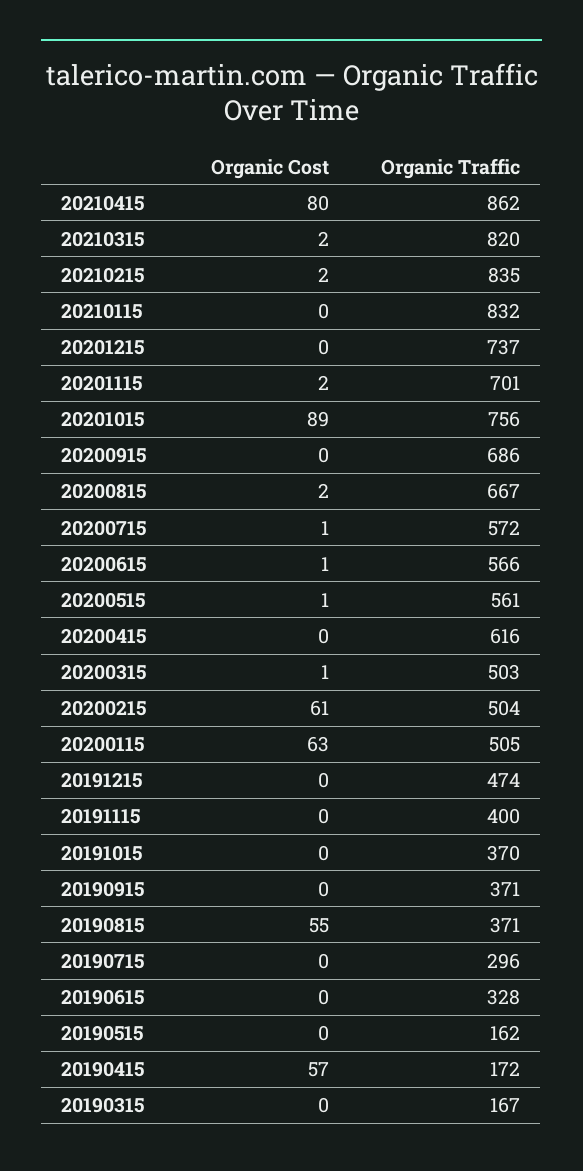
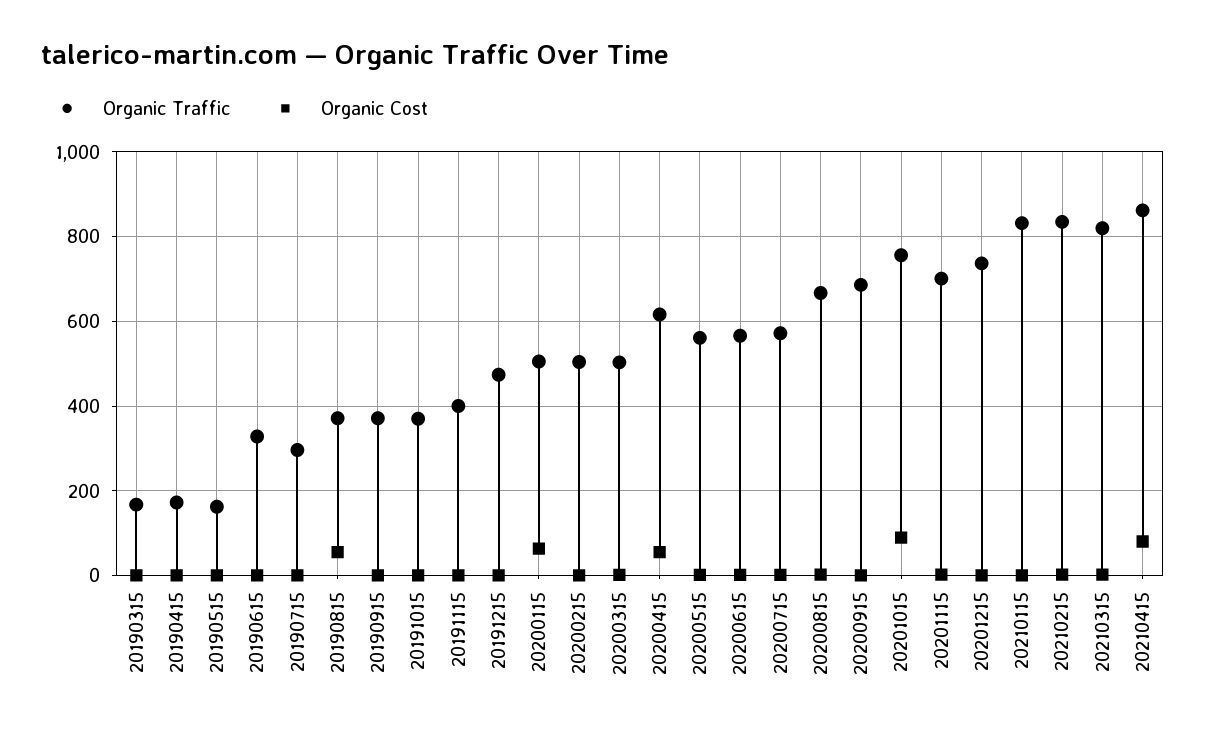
  {
    "Organic Cost": {
      "20210415": 80,
      "20210315": 2,
      "20210215": 2,
      "20210115": 0,
      "20201215": 0,
      "20201115": 2,
      "20201015": 89,
      "20200915": 0,
      "20200815": 2,
      "20200715": 1,
      "20200615": 1,
      "20200515": 1,
-     "20200415": 0,
+     "20200415": 60,
      "20200315": 1,
-     "20200215": 61,
+     "20200215": 0,
      "20200115": 63,
      "20191215": 0,
      "20191115": 0,
      "20191015": 0,
      "20190915": 0,
      "20190815": 55,
      "20190715": 0,
      "20190615": 0,
      "20190515": 0,
-     "20190415": 57,
+     "20190415": 0,
      "20190315": 0
    },
    "Organic Traffic": {
      "20210415": 862,
      "20210315": 820,
      "20210215": 835,
      "20210115": 832,
      "20201215": 737,
      "20201115": 701,
      "20201015": 756,
      "20200915": 686,
      "20200815": 667,
      "20200715": 572,
      "20200615": 566,
      "20200515": 561,
      "20200415": 616,
      "20200315": 503,
      "20200215": 504,
      "20200115": 505,
      "20191215": 474,
      "20191115": 400,
      "20191015": 370,
      "20190915": 371,
      "20190815": 371,
      "20190715": 296,
      "20190615": 328,
      "20190515": 162,
      "20190415": 172,
      "20190315": 167
    }
  }

